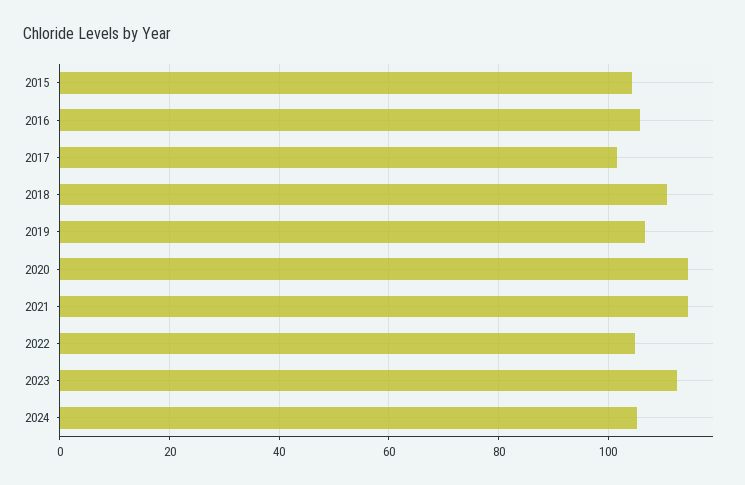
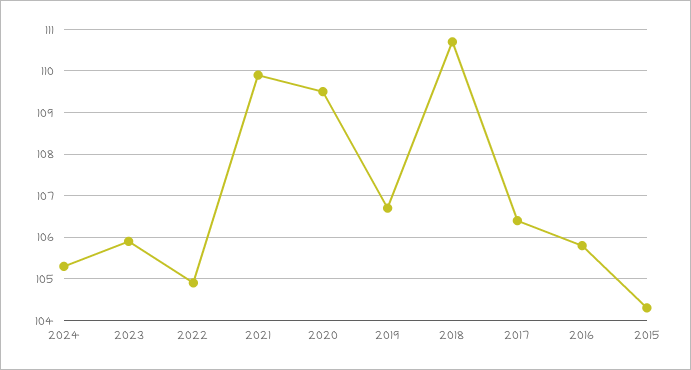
  {
    "2015": 104.5,
    "2016": 106,
-   "2017": 102,
+   "2017": 106.5,
    "2018": 110.5,
    "2019": 106.5,
-   "2020": 114,
+   "2020": 109.5,
-   "2021": 114,
+   "2021": 110,
    "2022": 105,
-   "2023": 112,
+   "2023": 106,
    "2024": 105.5
  }

